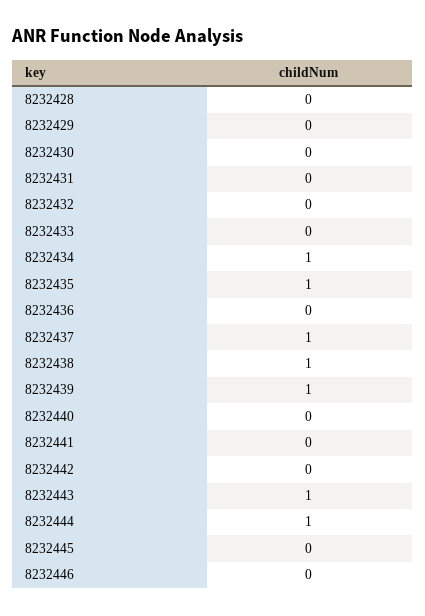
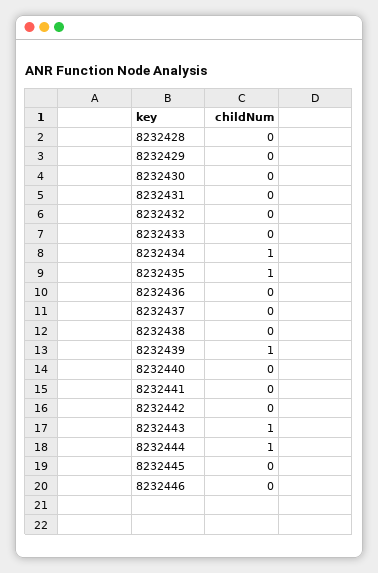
  {
    "8232428": 0,
    "8232429": 0,
    "8232430": 0,
    "8232431": 0,
    "8232432": 0,
    "8232433": 0,
    "8232434": 1,
    "8232435": 1,
    "8232436": 0,
-   "8232437": 1,
+   "8232437": 0,
-   "8232438": 1,
+   "8232438": 0,
    "8232439": 1,
    "8232440": 0,
    "8232441": 0,
    "8232442": 0,
    "8232443": 1,
    "8232444": 1,
    "8232445": 0,
    "8232446": 0
  }

